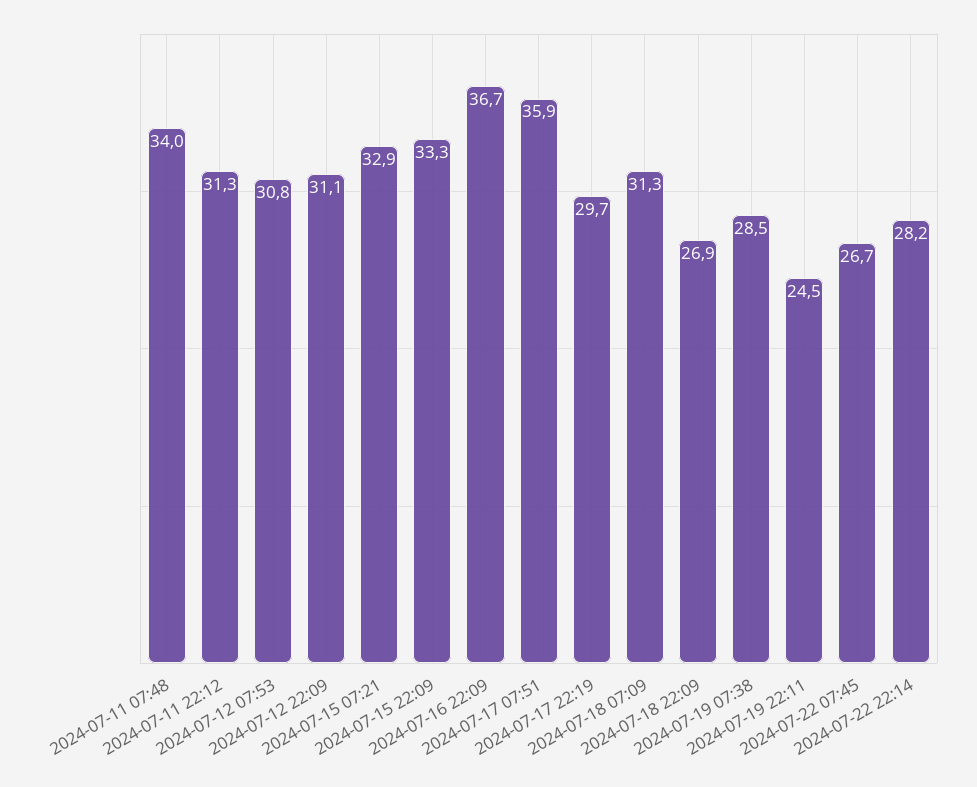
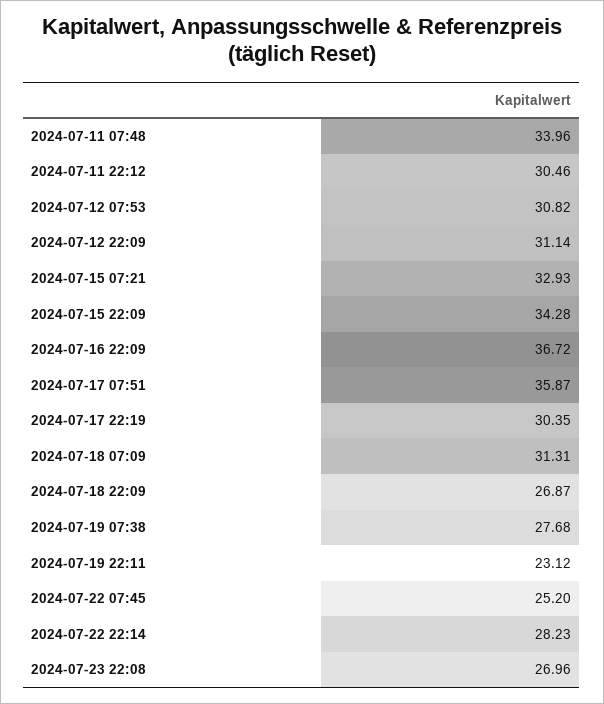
  {
    "2024-07-11 07:48": 33.96,
-   "2024-07-11 22:12": 31.3,
+   "2024-07-11 22:12": 30.46,
    "2024-07-12 07:53": 30.82,
    "2024-07-12 22:09": 31.14,
    "2024-07-15 07:21": 32.93,
-   "2024-07-15 22:09": 33.3,
+   "2024-07-15 22:09": 34.28,
    "2024-07-16 22:09": 36.72,
    "2024-07-17 07:51": 35.87,
-   "2024-07-17 22:19": 29.7,
+   "2024-07-17 22:19": 30.35,
    "2024-07-18 07:09": 31.31,
    "2024-07-18 22:09": 26.87,
-   "2024-07-19 07:38": 28.5,
+   "2024-07-19 07:38": 27.68,
-   "2024-07-19 22:11": 24.5,
+   "2024-07-19 22:11": 23.12,
-   "2024-07-22 07:45": 26.7,
+   "2024-07-22 07:45": 25.2,
-   "2024-07-22 22:14": 28.23
+   "2024-07-22 22:14": 28.23,
+   "2024-07-23 22:08": 26.96
  }

